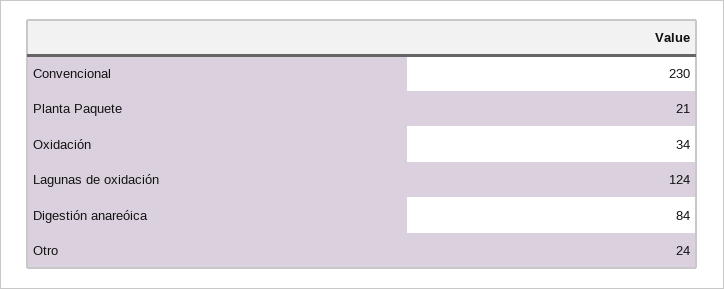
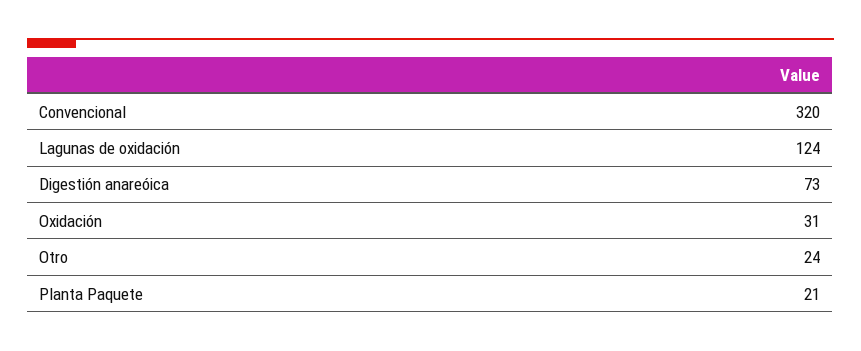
  {
-   "Convencional": 230,
+   "Convencional": 320,
    "Planta Paquete": 21,
-   "Oxidación": 34,
+   "Oxidación": 31,
    "Lagunas de oxidación": 124,
-   "Digestión anareóica": 84,
+   "Digestión anareóica": 73,
    "Otro": 24
  }

